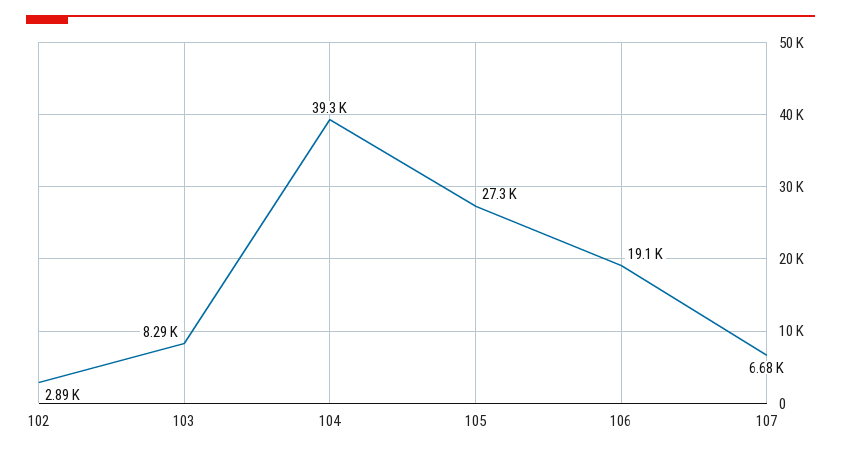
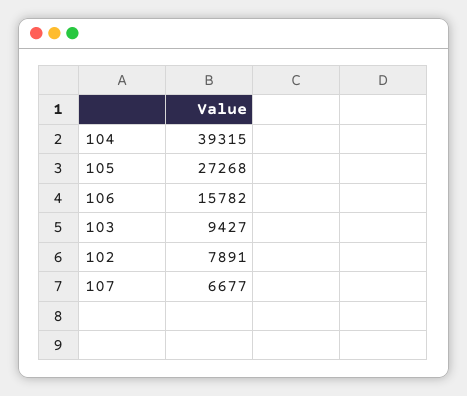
  {
-   "102": 2890,
+   "102": 7891,
-   "103": 8290,
+   "103": 9427,
    "104": 39315,
    "105": 27268,
-   "106": 19100,
+   "106": 15782,
    "107": 6677
  }

